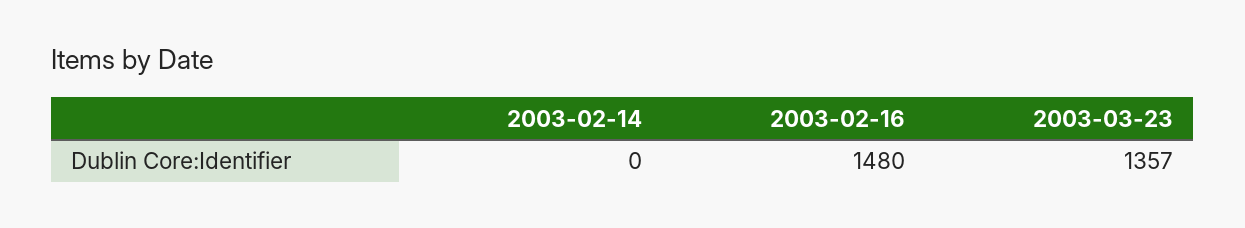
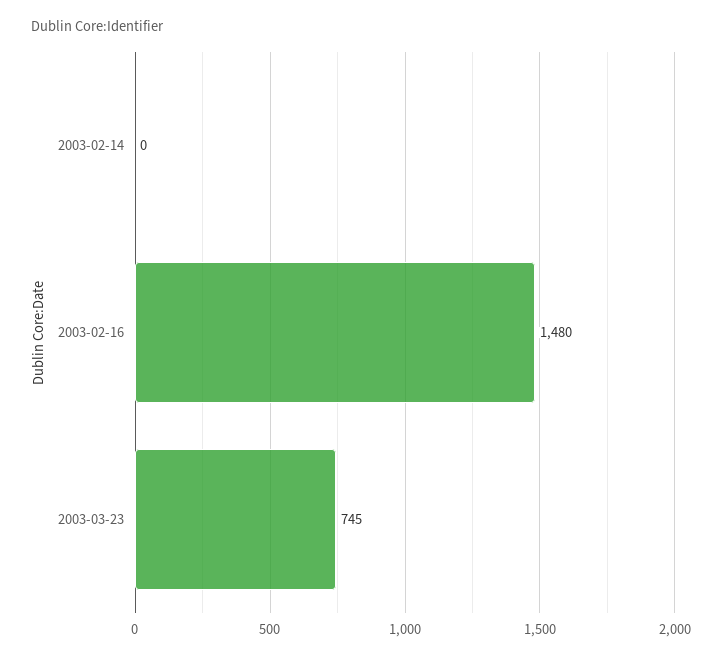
  {
    "2003-02-14": 0,
    "2003-02-16": 1480,
-   "2003-03-23": 1357
+   "2003-03-23": 745
  }

